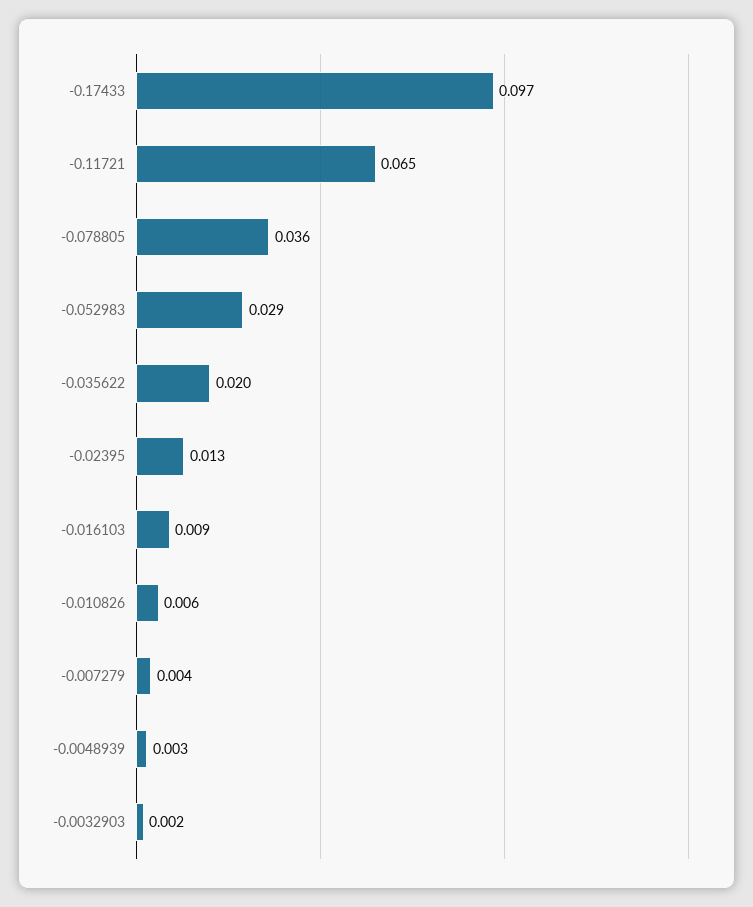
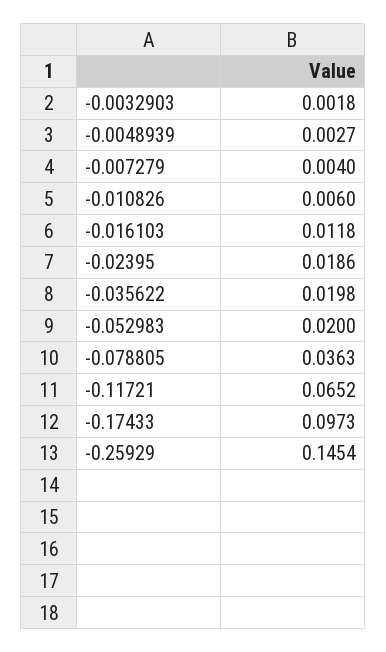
  {
    "-0.17433": 0.0973,
    "-0.11721": 0.0652,
    "-0.078805": 0.0363,
-   "-0.052983": 0.029,
+   "-0.052983": 0.02,
    "-0.035622": 0.0198,
-   "-0.02395": 0.013,
+   "-0.02395": 0.0186,
-   "-0.016103": 0.009,
+   "-0.016103": 0.0118,
    "-0.010826": 0.006,
    "-0.007279": 0.004,
    "-0.0048939": 0.0027,
-   "-0.0032903": 0.0018
+   "-0.0032903": 0.0018,
+   "-0.25929": 0.1454
  }

